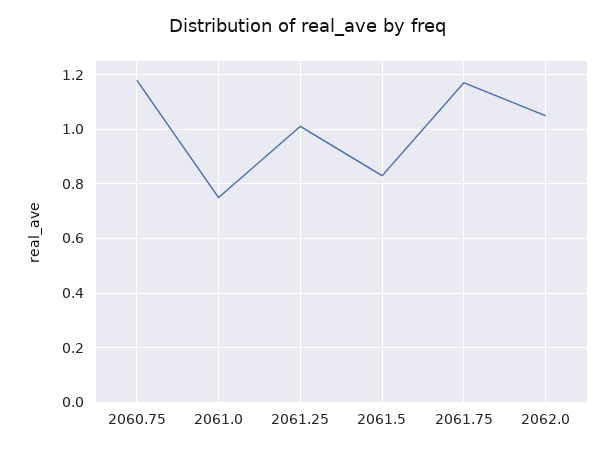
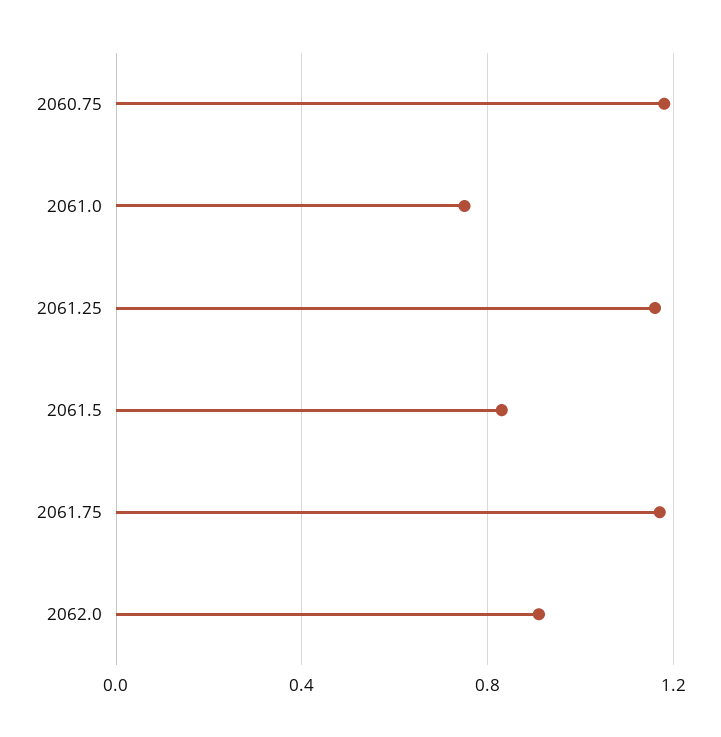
  {
    "2060.75": 1.2,
    "2061.0": 0.75,
-   "2061.25": 1,
+   "2061.25": 1.15,
    "2061.5": 0.85,
    "2061.75": 1.15,
-   "2062.0": 1.05
+   "2062.0": 0.9
  }

